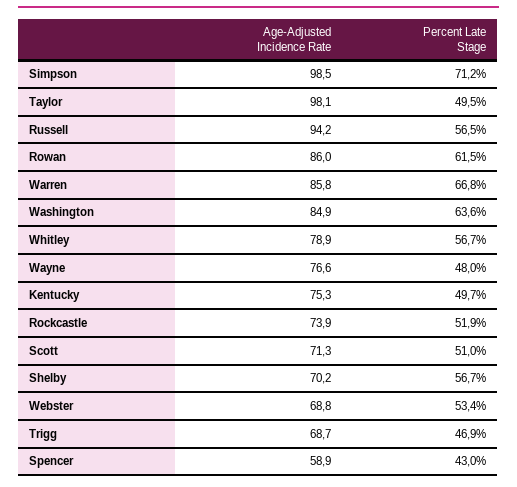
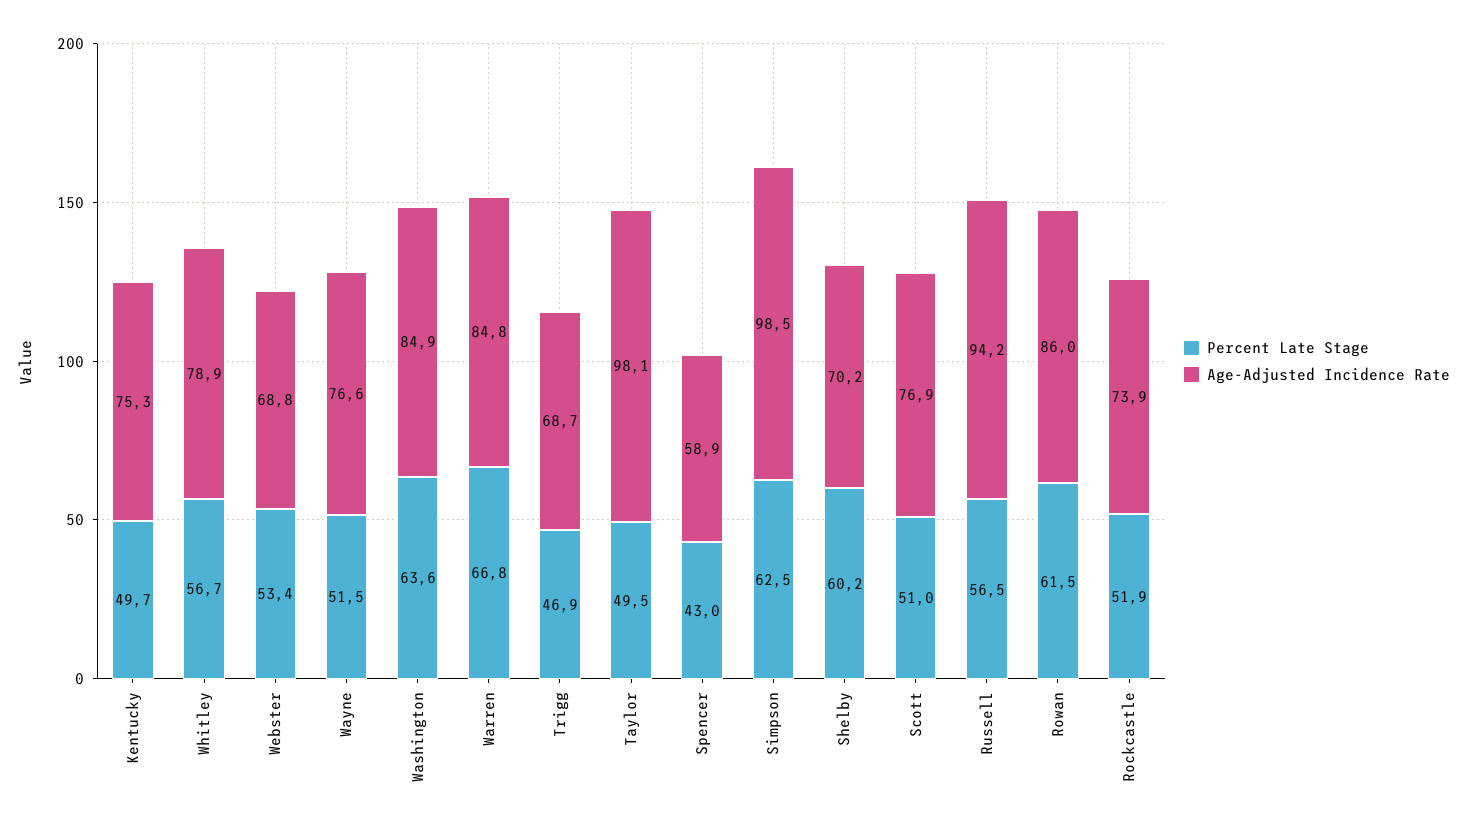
  {
    "Age-Adjusted Incidence Rate": {
      "Simpson": 98.5,
      "Taylor": 98.1,
      "Russell": 94.2,
      "Rowan": 86,
-     "Warren": 85.8,
+     "Warren": 84.8,
      "Washington": 84.9,
      "Whitley": 78.9,
      "Wayne": 76.6,
      "Kentucky": 75.3,
      "Rockcastle": 73.9,
-     "Scott": 71.3,
+     "Scott": 76.9,
      "Shelby": 70.2,
      "Webster": 68.8,
      "Trigg": 68.7,
      "Spencer": 58.9
    },
    "Percent Late Stage": {
-     "Simpson": 71.2,
+     "Simpson": 62.5,
      "Taylor": 49.5,
      "Russell": 56.5,
      "Rowan": 61.5,
      "Warren": 66.8,
      "Washington": 63.6,
      "Whitley": 56.7,
-     "Wayne": 48,
+     "Wayne": 51.5,
      "Kentucky": 49.7,
      "Rockcastle": 51.9,
      "Scott": 51,
-     "Shelby": 56.7,
+     "Shelby": 60.2,
      "Webster": 53.4,
      "Trigg": 46.9,
      "Spencer": 43
    }
  }

